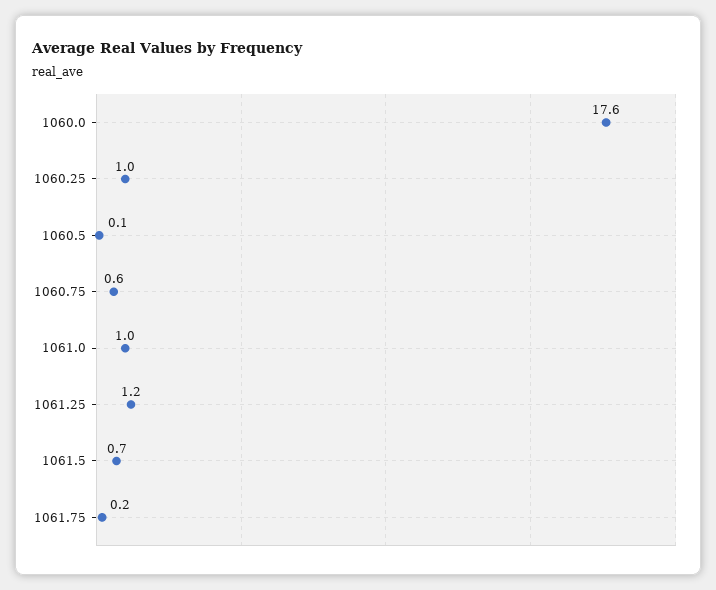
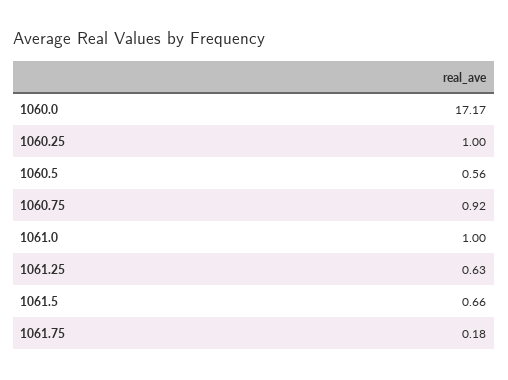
  {
-   "1060.0": 17.6,
+   "1060.0": 17.17,
    "1060.25": 1,
-   "1060.5": 0.1,
+   "1060.5": 0.56,
-   "1060.75": 0.6,
+   "1060.75": 0.92,
    "1061.0": 1,
-   "1061.25": 1.2,
+   "1061.25": 0.63,
    "1061.5": 0.66,
    "1061.75": 0.18
  }

